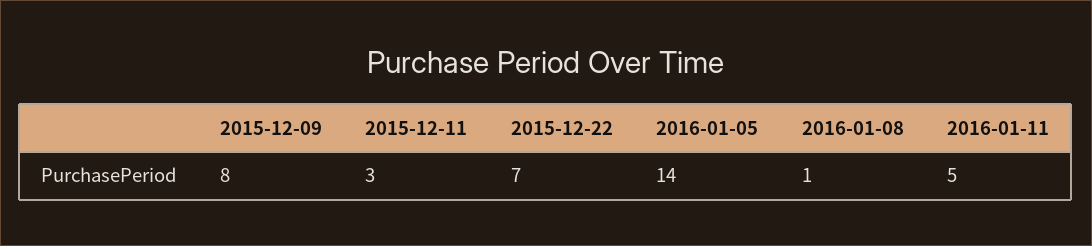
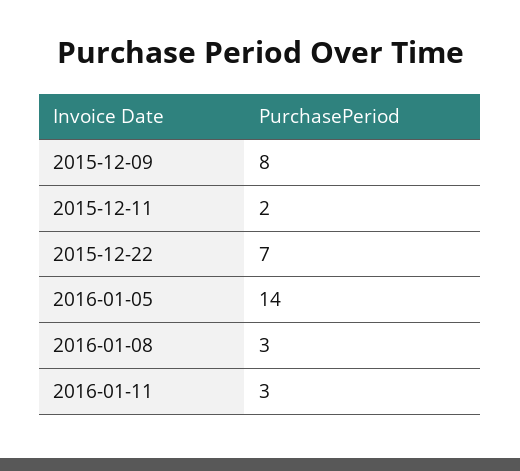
  {
    "2015-12-09": 8,
-   "2015-12-11": 3,
+   "2015-12-11": 2,
    "2015-12-22": 7,
    "2016-01-05": 14,
-   "2016-01-08": 1,
+   "2016-01-08": 3,
-   "2016-01-11": 5
+   "2016-01-11": 3
  }

